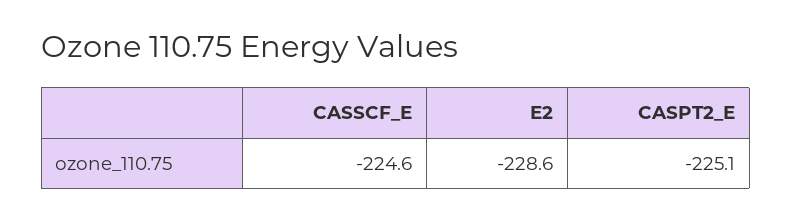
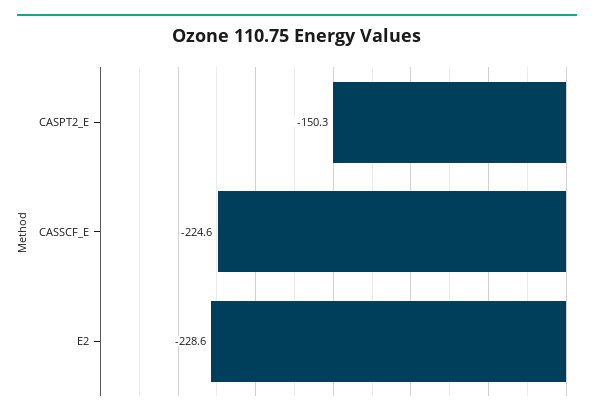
  {
    "CASSCF_E": -224.6,
    "E2": -228.6,
-   "CASPT2_E": -225.1
+   "CASPT2_E": -150.3
  }

